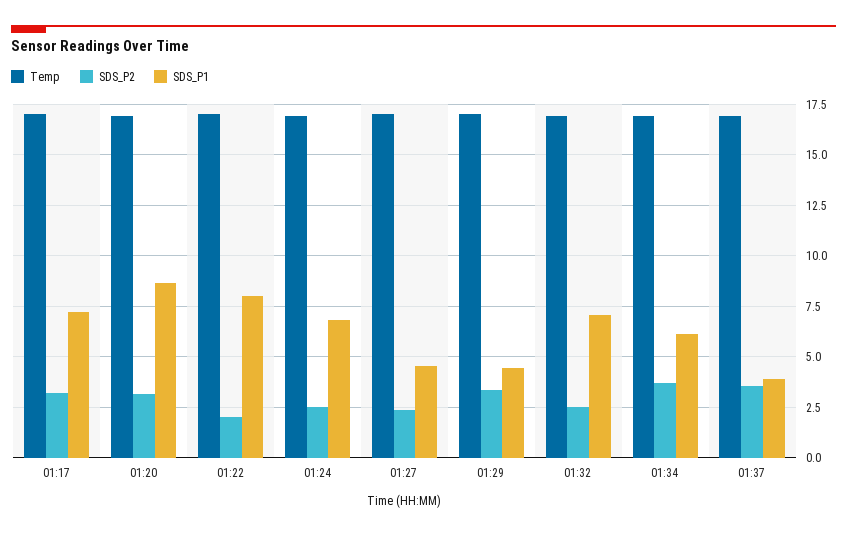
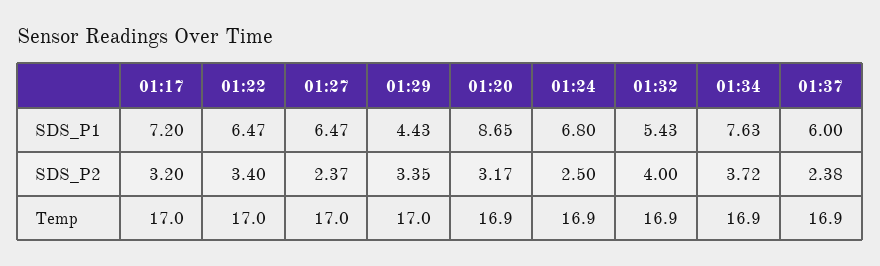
  {
    "Temp": {
      "01:17": 17,
      "01:20": 16.9,
      "01:22": 17,
      "01:24": 16.9,
      "01:27": 17,
      "01:29": 17,
      "01:32": 16.9,
      "01:34": 16.9,
      "01:37": 16.9
    },
    "SDS_P2": {
      "01:17": 3.2,
      "01:20": 3.17,
-     "01:22": 2,
+     "01:22": 3.4,
      "01:24": 2.5,
      "01:27": 2.37,
      "01:29": 3.35,
-     "01:32": 2.5,
+     "01:32": 4,
      "01:34": 3.72,
-     "01:37": 3.5
+     "01:37": 2.38
    },
    "SDS_P1": {
      "01:17": 7.2,
      "01:20": 8.65,
-     "01:22": 8,
+     "01:22": 6.47,
      "01:24": 6.8,
-     "01:27": 4.5,
+     "01:27": 6.47,
      "01:29": 4.43,
-     "01:32": 7,
+     "01:32": 5.43,
-     "01:34": 6,
+     "01:34": 7.63,
-     "01:37": 4
+     "01:37": 6
    }
  }

